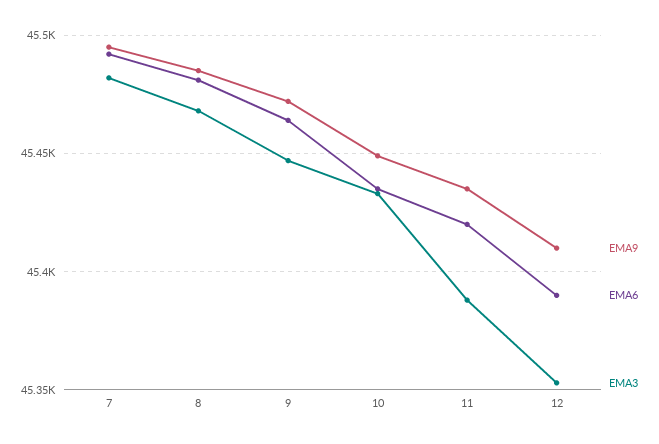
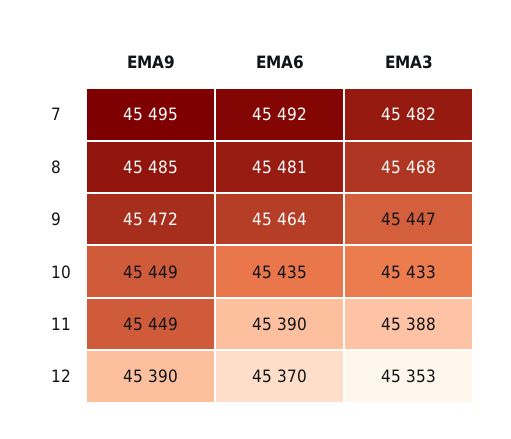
  {
    "EMA9": {
      "7": 45495,
      "8": 45485,
      "9": 45472,
      "10": 45449,
-     "11": 45435,
+     "11": 45449,
-     "12": 45410
+     "12": 45390
    },
    "EMA6": {
      "7": 45492,
      "8": 45481,
      "9": 45464,
      "10": 45435,
-     "11": 45420,
+     "11": 45390,
-     "12": 45390
+     "12": 45370
    },
    "EMA3": {
      "7": 45482,
      "8": 45468,
      "9": 45447,
      "10": 45433,
      "11": 45388,
      "12": 45353
    }
  }

